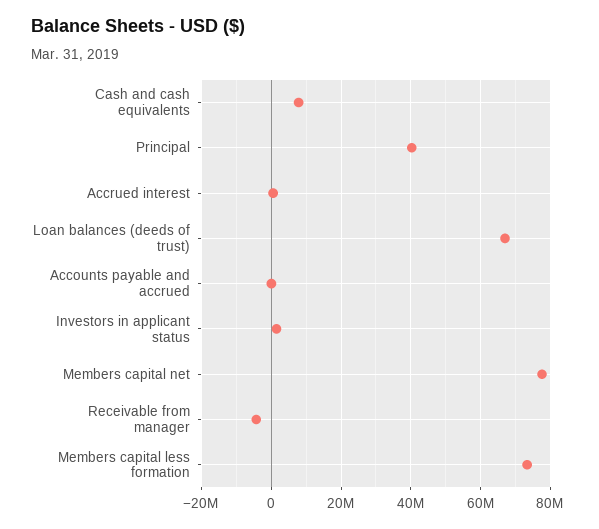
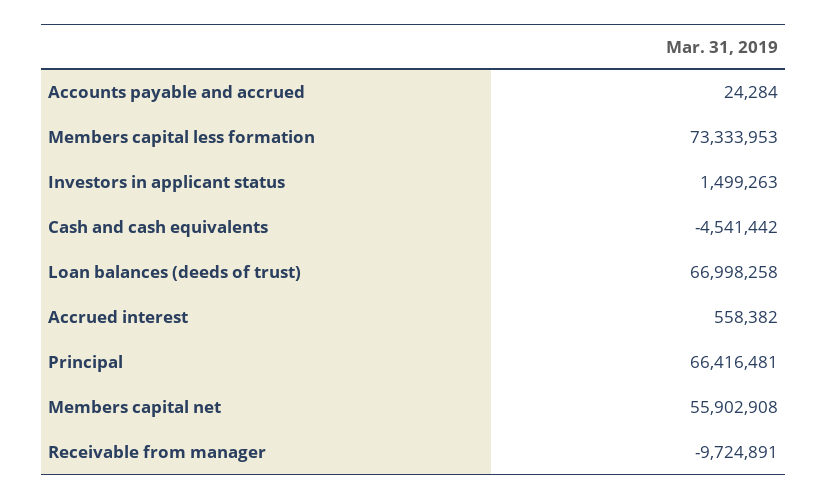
  {
-   "Cash and cash equivalents": 8000000,
+   "Cash and cash equivalents": -4541442,
-   "Principal": 40000000,
+   "Principal": 66416481,
    "Accrued interest": 558382,
    "Loan balances (deeds of trust)": 66998258,
    "Accounts payable and accrued": 24284,
    "Investors in applicant status": 1499263,
-   "Members capital net": 78000000,
+   "Members capital net": 55902908,
-   "Receivable from manager": -4000000,
+   "Receivable from manager": -9724891,
    "Members capital less formation": 73333953
  }

